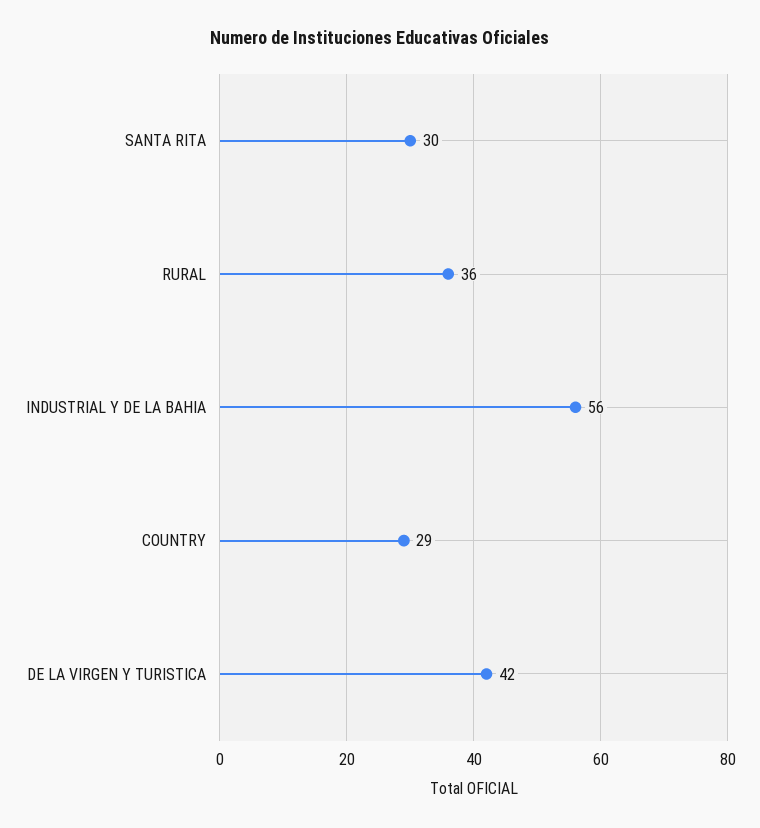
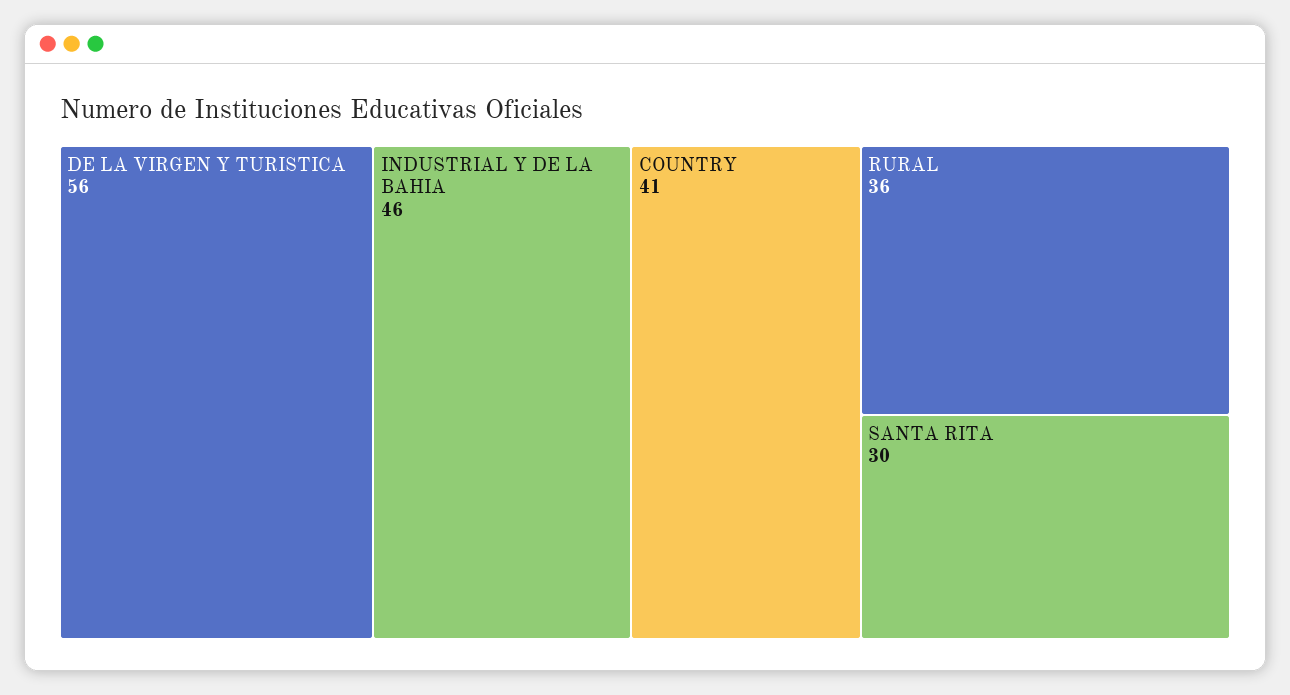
  {
    "SANTA RITA": 30,
    "RURAL": 36,
-   "INDUSTRIAL Y DE LA BAHIA": 56,
+   "INDUSTRIAL Y DE LA BAHIA": 46,
-   "COUNTRY": 29,
+   "COUNTRY": 41,
-   "DE LA VIRGEN Y TURISTICA": 42
+   "DE LA VIRGEN Y TURISTICA": 56
  }

